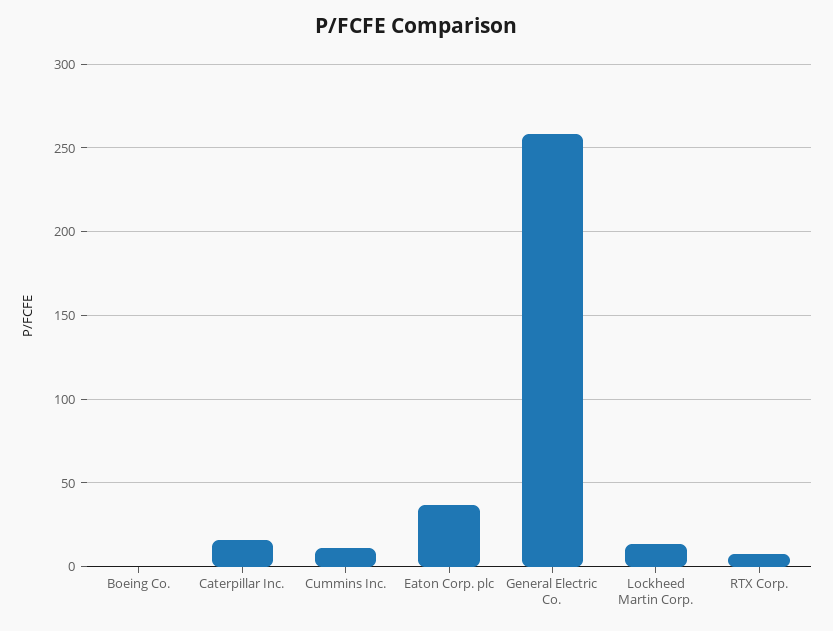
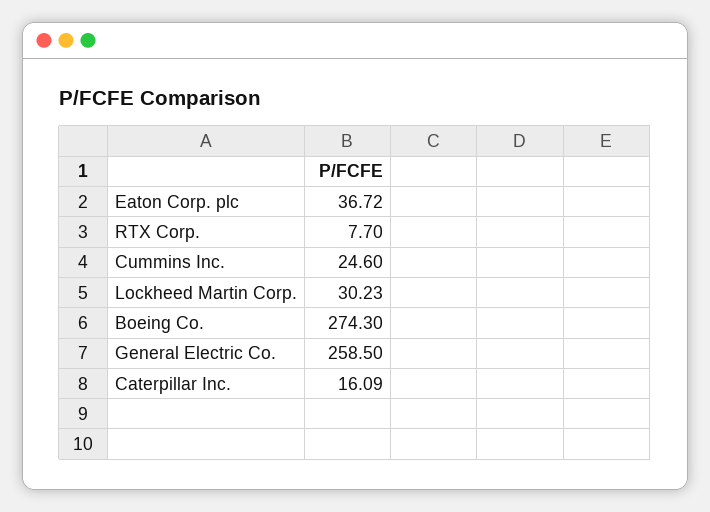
  {
-   "Boeing Co.": 0,
+   "Boeing Co.": 274.3,
    "Caterpillar Inc.": 16.09,
-   "Cummins Inc.": 10,
+   "Cummins Inc.": 24.6,
    "Eaton Corp. plc": 36.72,
    "General Electric Co.": 258.5,
-   "Lockheed Martin Corp.": 15,
+   "Lockheed Martin Corp.": 30.23,
    "RTX Corp.": 7.7
  }

